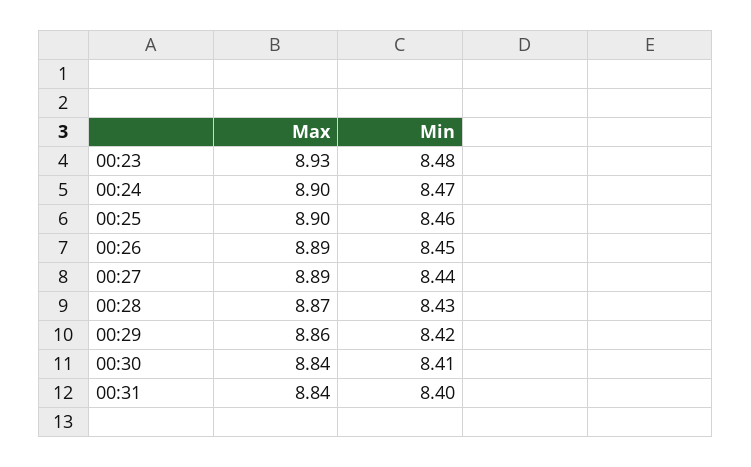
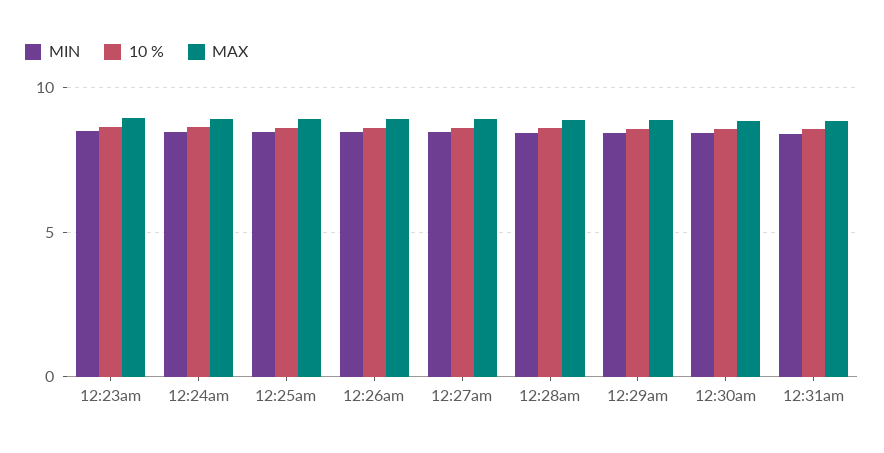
  {
    "Max": {
      "00:23": 8.93,
      "00:24": 8.9,
      "00:25": 8.9,
      "00:26": 8.89,
      "00:27": 8.89,
      "00:28": 8.87,
      "00:29": 8.86,
      "00:30": 8.84,
      "00:31": 8.84
    },
    "Min": {
      "00:23": 8.48,
      "00:24": 8.47,
      "00:25": 8.46,
      "00:26": 8.45,
      "00:27": 8.44,
      "00:28": 8.43,
      "00:29": 8.42,
      "00:30": 8.41,
      "00:31": 8.4
-   }
+   },
+   "10 %": {
+     "00:23": 8.5,
+     "00:24": 8.5,
+     "00:25": 8.5,
+     "00:26": 8.5,
+     "00:27": 8.5,
+     "00:28": 8.5,
+     "00:29": 8.5,
+     "00:30": 8.5,
+     "00:31": 8.5
+   }
  }

